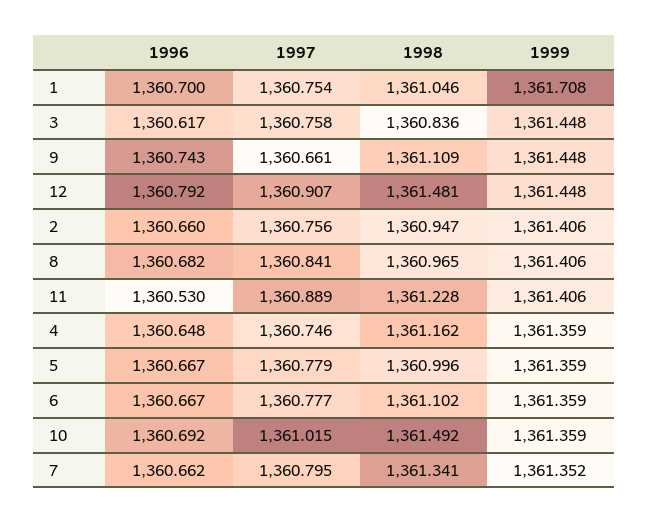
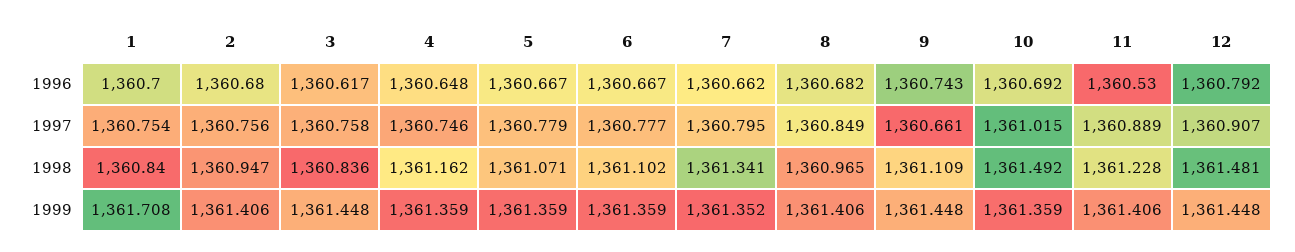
  {
    "1996": {
      "1": 1360.7,
      "3": 1360.617,
      "9": 1360.743,
      "12": 1360.792,
-     "2": 1360.66,
+     "2": 1360.68,
      "8": 1360.682,
      "11": 1360.53,
      "4": 1360.648,
      "5": 1360.667,
      "6": 1360.667,
      "10": 1360.692,
      "7": 1360.662
    },
    "1997": {
      "1": 1360.754,
      "3": 1360.758,
      "9": 1360.661,
      "12": 1360.907,
      "2": 1360.756,
-     "8": 1360.841,
+     "8": 1360.849,
      "11": 1360.889,
      "4": 1360.746,
      "5": 1360.779,
      "6": 1360.777,
      "10": 1361.015,
      "7": 1360.795
    },
    "1998": {
-     "1": 1361.046,
+     "1": 1360.84,
      "3": 1360.836,
      "9": 1361.109,
      "12": 1361.481,
      "2": 1360.947,
      "8": 1360.965,
      "11": 1361.228,
      "4": 1361.162,
-     "5": 1360.996,
+     "5": 1361.071,
      "6": 1361.102,
      "10": 1361.492,
      "7": 1361.341
    },
    "1999": {
      "1": 1361.708,
      "3": 1361.448,
      "9": 1361.448,
      "12": 1361.448,
      "2": 1361.406,
      "8": 1361.406,
      "11": 1361.406,
      "4": 1361.359,
      "5": 1361.359,
      "6": 1361.359,
      "10": 1361.359,
      "7": 1361.352
    }
  }

